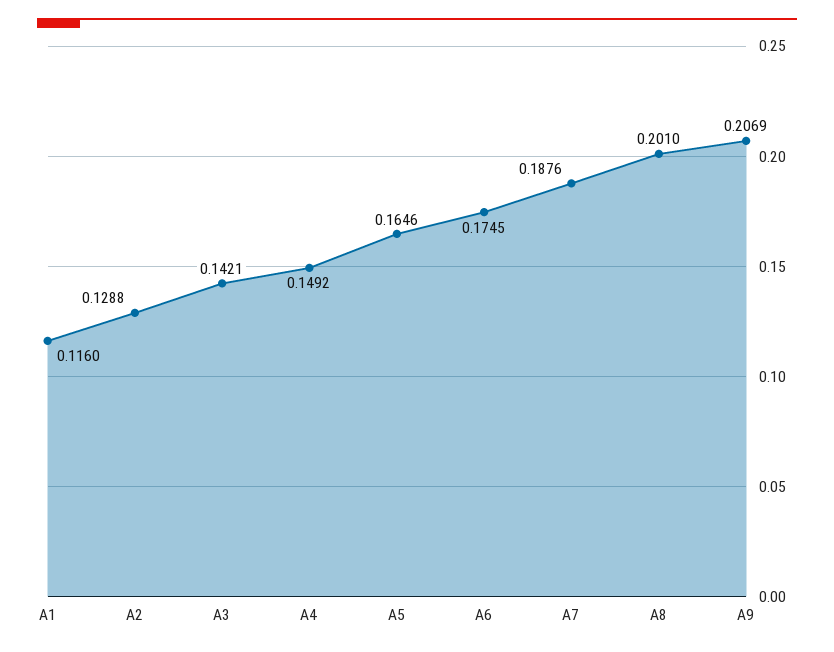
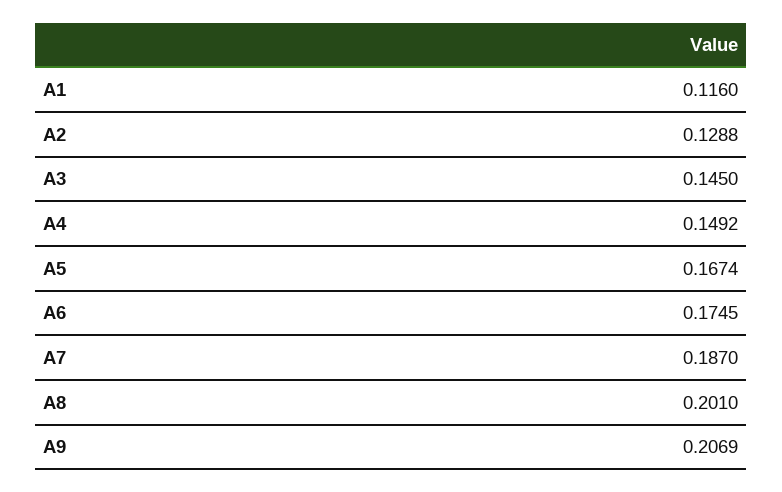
  {
    "A1": 0.116,
    "A2": 0.1288,
-   "A3": 0.1421,
+   "A3": 0.145,
    "A4": 0.1492,
-   "A5": 0.1646,
+   "A5": 0.1674,
    "A6": 0.1745,
-   "A7": 0.1876,
+   "A7": 0.187,
    "A8": 0.201,
    "A9": 0.2069
  }

